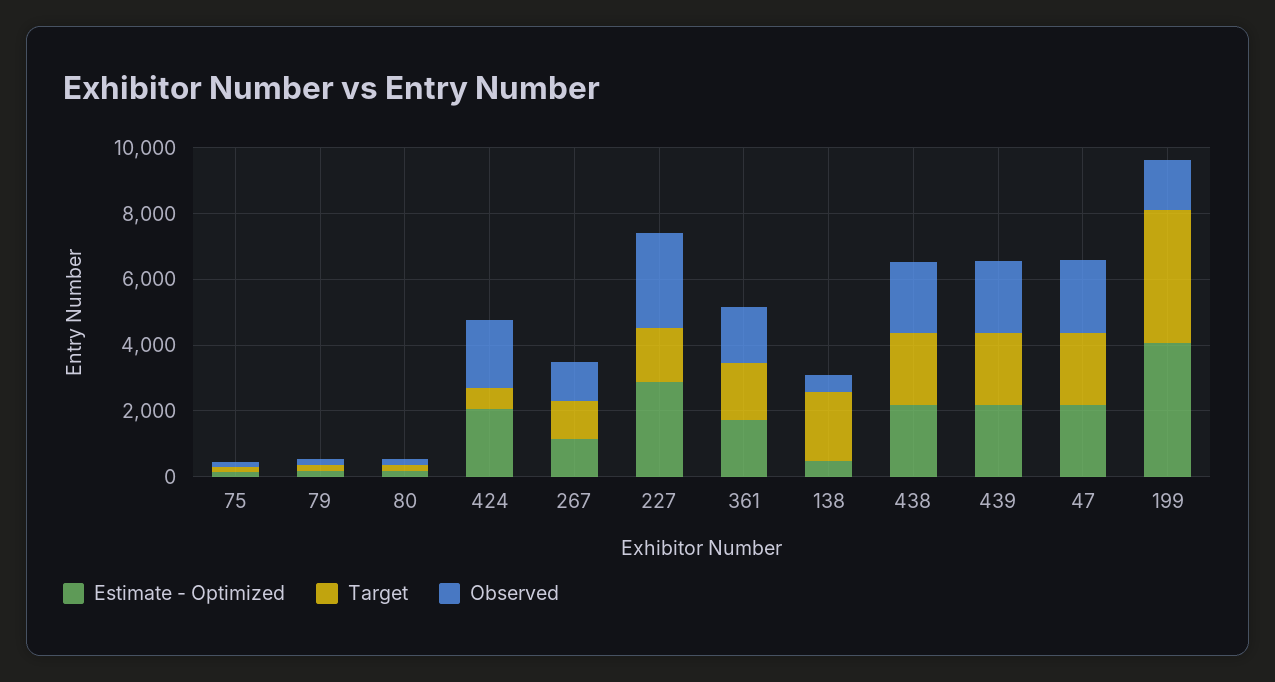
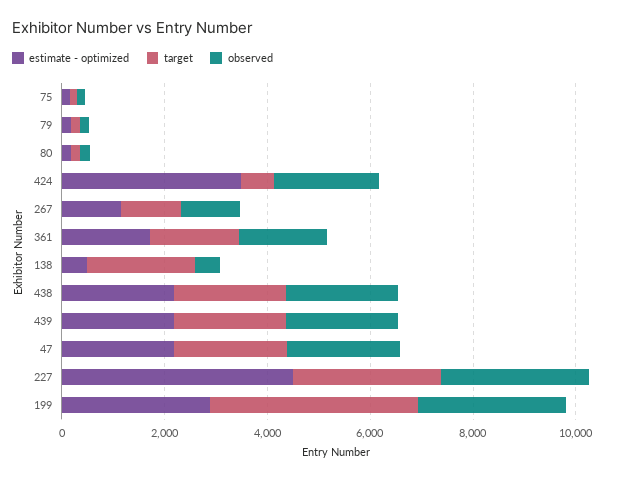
  {
    "Estimate - Optimized": {
      "75": 0,
      "79": 0,
      "80": 0,
-     "424": 2000,
+     "424": 3500,
      "267": 1000,
-     "227": 3000,
+     "227": 4500,
      "361": 1500,
      "138": 500,
      "438": 2000,
      "439": 2000,
      "47": 2000,
-     "199": 4000
+     "199": 3000
    },
    "Target": {
      "75": 0,
      "79": 0,
      "80": 0,
      "424": 500,
      "267": 1000,
-     "227": 1500,
+     "227": 3000,
      "361": 1500,
      "138": 2000,
      "438": 2000,
      "439": 2000,
      "47": 2000,
      "199": 4000
    },
    "Observed": {
      "75": 0,
      "79": 0,
      "80": 0,
      "424": 2000,
      "267": 1000,
      "227": 3000,
      "361": 1500,
      "138": 500,
      "438": 2000,
      "439": 2000,
      "47": 2000,
-     "199": 1500
+     "199": 3000
    }
  }

